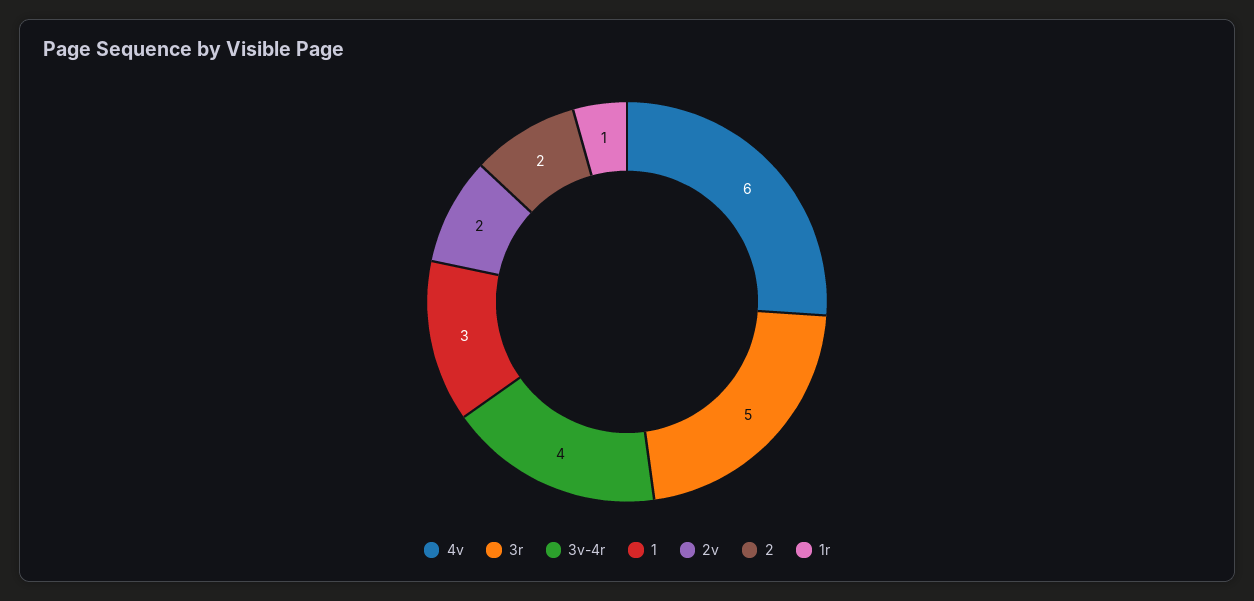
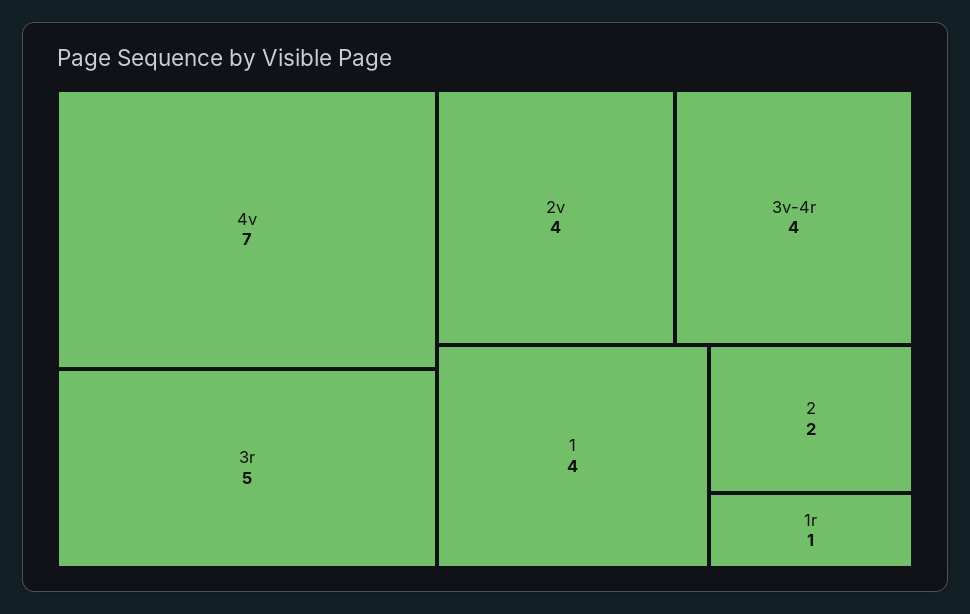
  {
-   "4v": 6,
+   "4v": 7,
    "3r": 5,
    "3v-4r": 4,
-   "1": 3,
+   "1": 4,
-   "2v": 2,
+   "2v": 4,
    "2": 2,
    "1r": 1
  }

